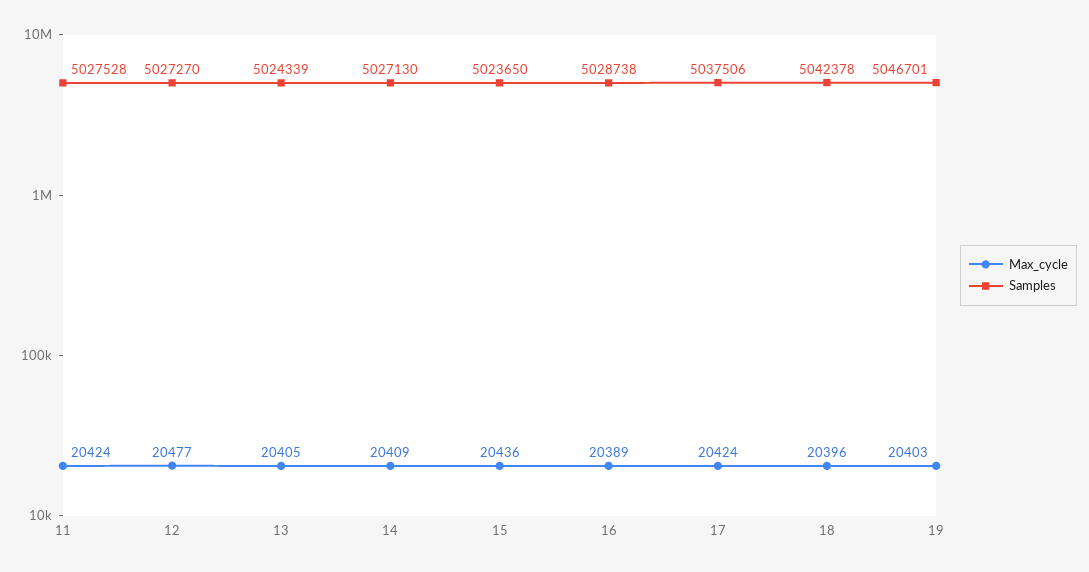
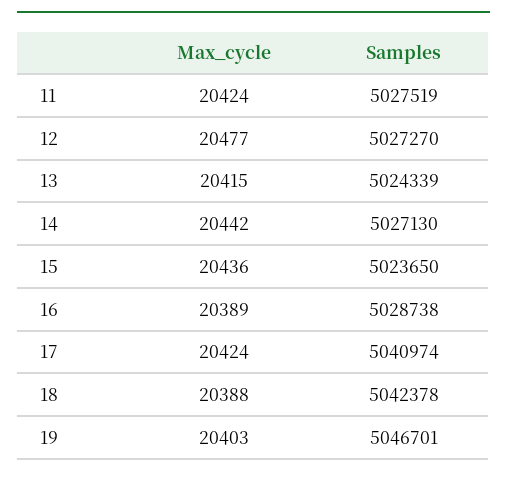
  {
    "Max_cycle": {
      "11": 20424,
      "12": 20477,
-     "13": 20405,
+     "13": 20415,
-     "14": 20409,
+     "14": 20442,
      "15": 20436,
      "16": 20389,
      "17": 20424,
-     "18": 20396,
+     "18": 20388,
      "19": 20403
    },
    "Samples": {
-     "11": 5027528,
+     "11": 5027519,
      "12": 5027270,
      "13": 5024339,
      "14": 5027130,
      "15": 5023650,
      "16": 5028738,
-     "17": 5037506,
+     "17": 5040974,
      "18": 5042378,
      "19": 5046701
    }
  }

